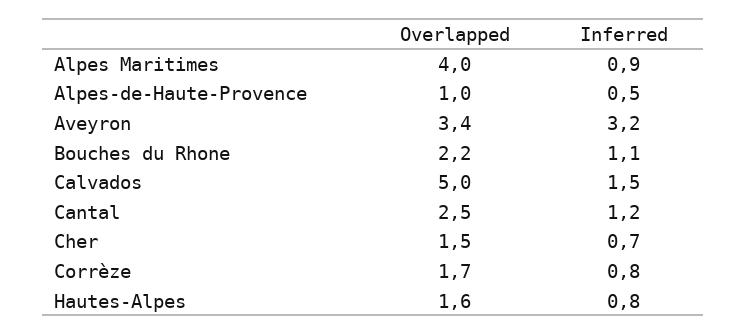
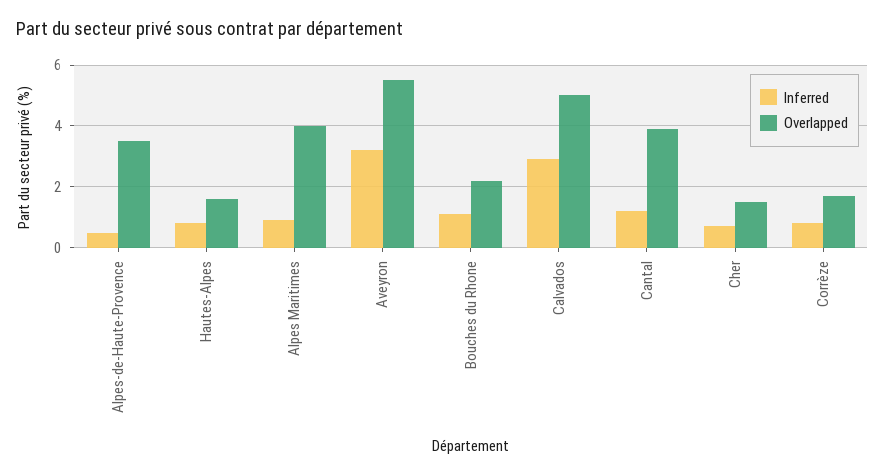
  {
    "Overlapped": {
      "Alpes Maritimes": 4,
-     "Alpes-de-Haute-Provence": 1,
+     "Alpes-de-Haute-Provence": 3.5,
-     "Aveyron": 3.4,
+     "Aveyron": 5.5,
      "Bouches du Rhone": 2.2,
      "Calvados": 5,
-     "Cantal": 2.5,
+     "Cantal": 4,
      "Cher": 1.5,
      "Corrèze": 1.7,
      "Hautes-Alpes": 1.6
    },
    "Inferred": {
      "Alpes Maritimes": 0.9,
      "Alpes-de-Haute-Provence": 0.5,
      "Aveyron": 3.2,
      "Bouches du Rhone": 1.1,
-     "Calvados": 1.5,
+     "Calvados": 3,
      "Cantal": 1.2,
      "Cher": 0.7,
      "Corrèze": 0.8,
      "Hautes-Alpes": 0.8
    }
  }

